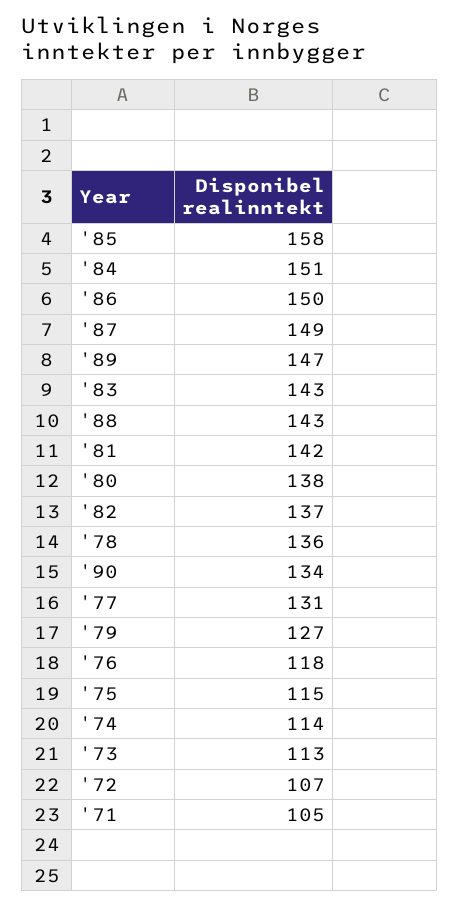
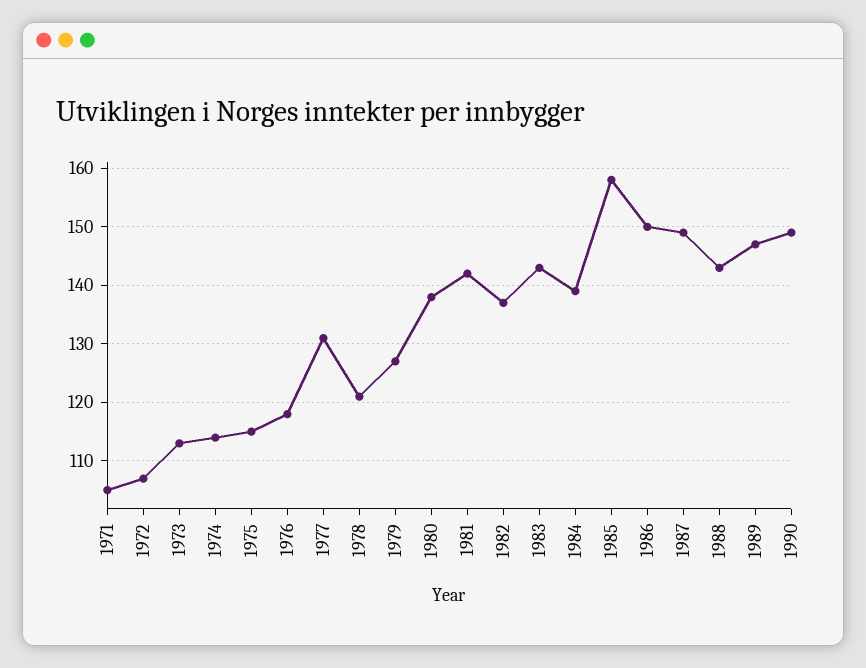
  {
    "'85": 158,
-   "'84": 151,
+   "'84": 140,
    "'86": 150,
    "'87": 149,
    "'89": 147,
    "'83": 143,
    "'88": 143,
    "'81": 142,
    "'80": 138,
    "'82": 137,
-   "'78": 136,
+   "'78": 120,
-   "'90": 134,
+   "'90": 150,
    "'77": 131,
    "'79": 127,
    "'76": 118,
    "'75": 115,
    "'74": 114,
    "'73": 113,
    "'72": 107,
    "'71": 105
  }

